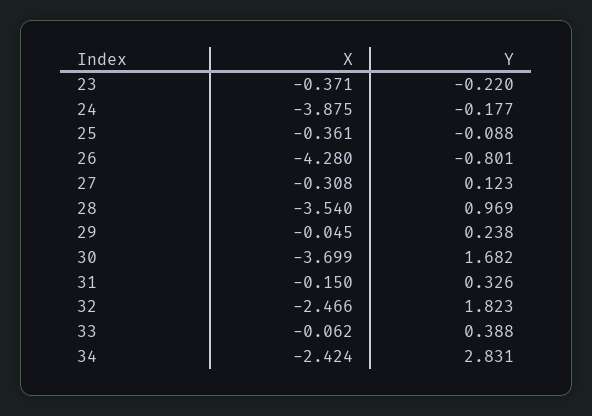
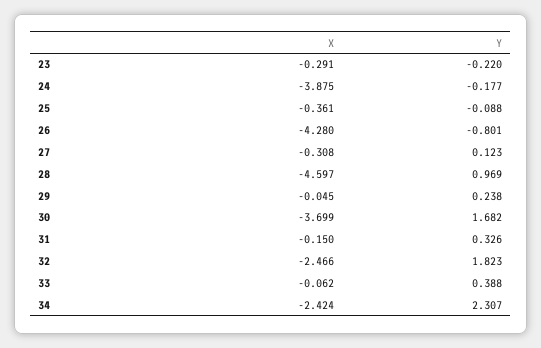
  {
    "X": {
-     "23": -0.371,
+     "23": -0.291,
      "24": -3.875,
      "25": -0.361,
      "26": -4.28,
      "27": -0.308,
-     "28": -3.54,
+     "28": -4.597,
      "29": -0.045,
      "30": -3.699,
      "31": -0.15,
      "32": -2.466,
      "33": -0.062,
      "34": -2.424
    },
    "Y": {
      "23": -0.22,
      "24": -0.177,
      "25": -0.088,
      "26": -0.801,
      "27": 0.123,
      "28": 0.969,
      "29": 0.238,
      "30": 1.682,
      "31": 0.326,
      "32": 1.823,
      "33": 0.388,
-     "34": 2.831
+     "34": 2.307
    }
  }

